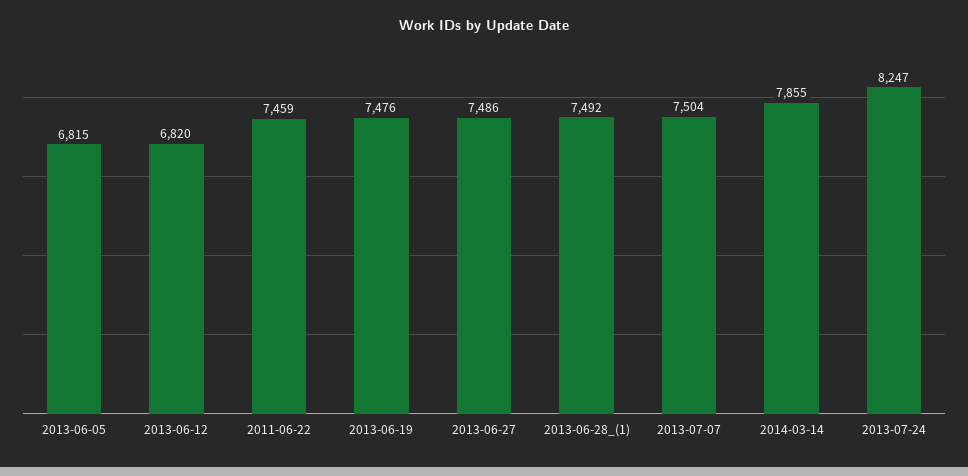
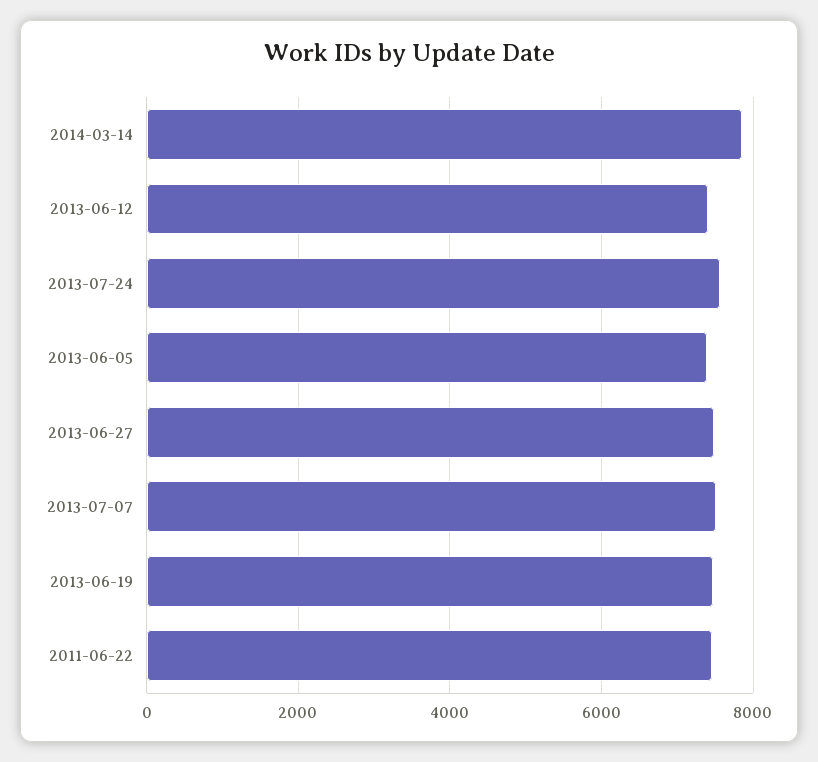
  {
-   "2013-06-05": 6815,
+   "2013-06-05": 7400,
-   "2013-06-12": 6820,
+   "2013-06-12": 7400,
    "2011-06-22": 7459,
    "2013-06-19": 7476,
    "2013-06-27": 7486,
-   "2013-06-28_(1)": 7492,
    "2013-07-07": 7504,
    "2014-03-14": 7855,
-   "2013-07-24": 8247
+   "2013-07-24": 7600
  }

